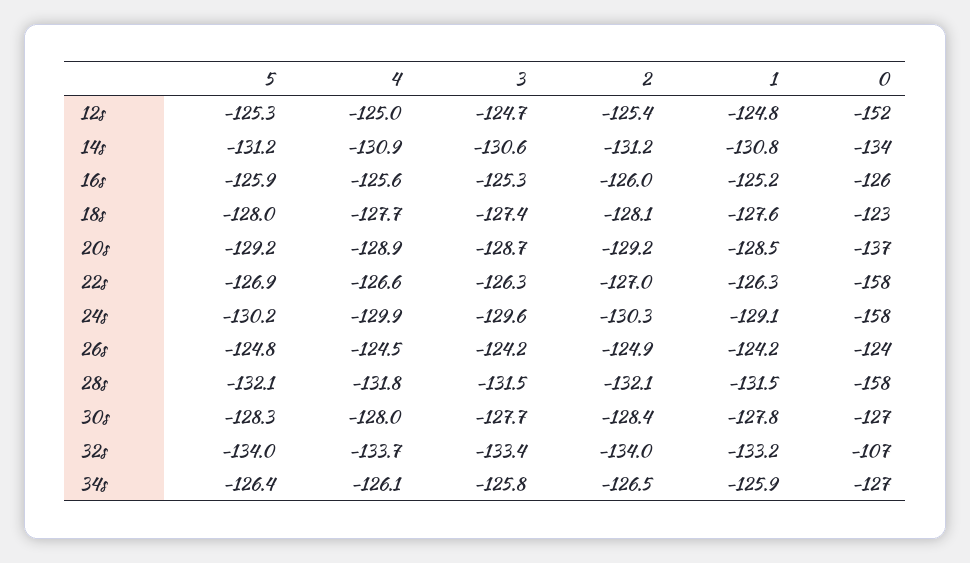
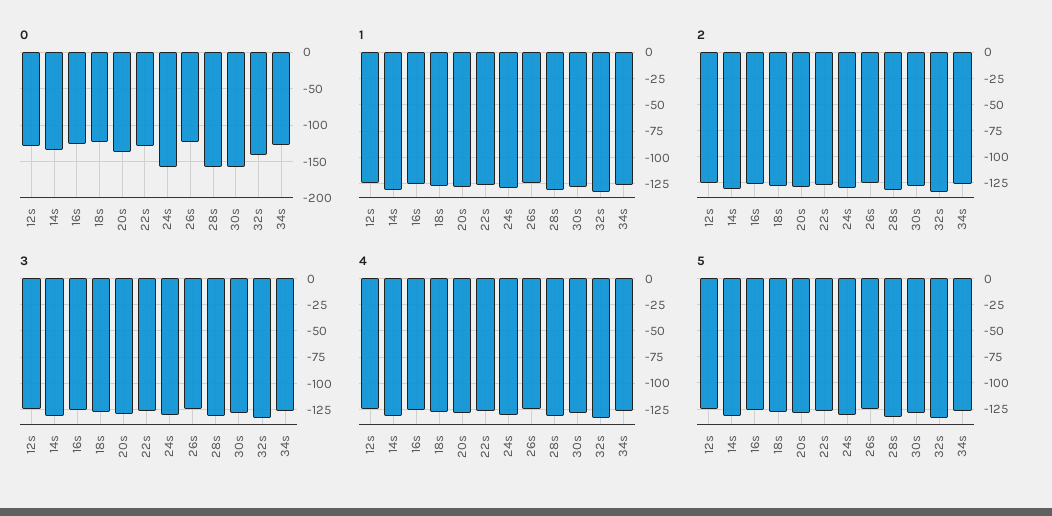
  {
    "5": {
      "12s": -125.3,
      "14s": -131.2,
      "16s": -125.9,
      "18s": -128,
      "20s": -129.2,
      "22s": -126.9,
      "24s": -130.2,
      "26s": -124.8,
      "28s": -132.1,
      "30s": -128.3,
      "32s": -134,
      "34s": -126.4
    },
    "4": {
      "12s": -125,
      "14s": -130.9,
      "16s": -125.6,
      "18s": -127.7,
      "20s": -128.9,
      "22s": -126.6,
      "24s": -129.9,
      "26s": -124.5,
      "28s": -131.8,
      "30s": -128,
      "32s": -133.7,
      "34s": -126.1
    },
    "3": {
      "12s": -124.7,
      "14s": -130.6,
      "16s": -125.3,
      "18s": -127.4,
      "20s": -128.7,
      "22s": -126.3,
      "24s": -129.6,
      "26s": -124.2,
      "28s": -131.5,
      "30s": -127.7,
      "32s": -133.4,
      "34s": -125.8
    },
    "2": {
      "12s": -125.4,
      "14s": -131.2,
      "16s": -126,
      "18s": -128.1,
      "20s": -129.2,
      "22s": -127,
      "24s": -130.3,
      "26s": -124.9,
      "28s": -132.1,
      "30s": -128.4,
      "32s": -134,
      "34s": -126.5
    },
    "1": {
      "12s": -124.8,
      "14s": -130.8,
      "16s": -125.2,
      "18s": -127.6,
      "20s": -128.5,
      "22s": -126.3,
      "24s": -129.1,
      "26s": -124.2,
      "28s": -131.5,
      "30s": -127.8,
      "32s": -133.2,
      "34s": -125.9
    },
    "0": {
-     "12s": -152,
+     "12s": -130,
      "14s": -134,
      "16s": -126,
      "18s": -123,
      "20s": -137,
-     "22s": -158,
+     "22s": -130,
      "24s": -158,
      "26s": -124,
      "28s": -158,
-     "30s": -127,
+     "30s": -160,
-     "32s": -107,
+     "32s": -140,
      "34s": -127
    }
  }

